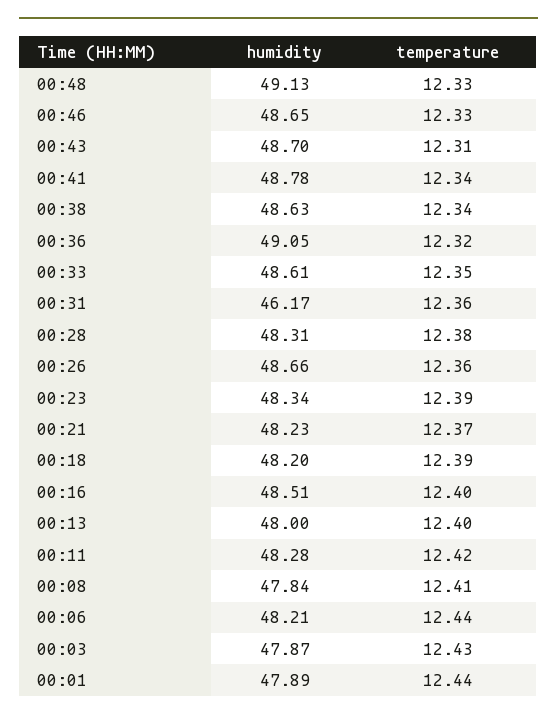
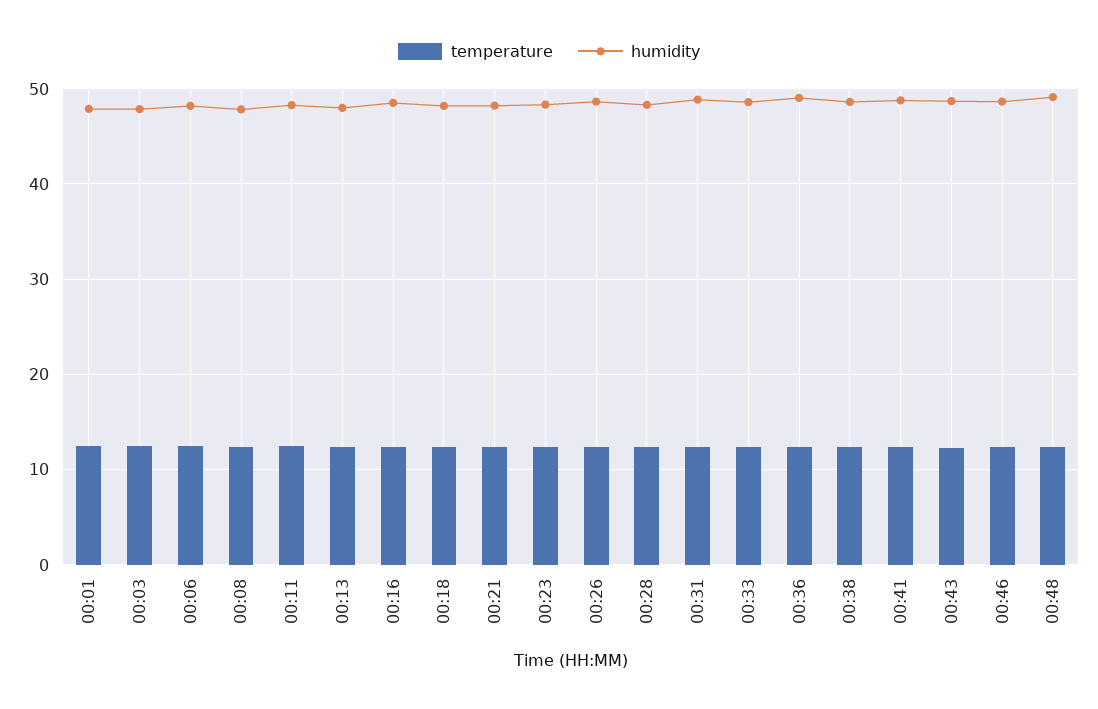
  {
    "humidity": {
      "00:48": 49.13,
      "00:46": 48.65,
      "00:43": 48.7,
      "00:41": 48.78,
      "00:38": 48.63,
      "00:36": 49.05,
      "00:33": 48.61,
-     "00:31": 46.17,
+     "00:31": 49,
      "00:28": 48.31,
      "00:26": 48.66,
      "00:23": 48.34,
      "00:21": 48.23,
      "00:18": 48.2,
      "00:16": 48.51,
      "00:13": 48,
      "00:11": 48.28,
      "00:08": 47.84,
      "00:06": 48.21,
      "00:03": 47.87,
      "00:01": 47.89
    },
    "temperature": {
      "00:48": 12.33,
      "00:46": 12.33,
      "00:43": 12.31,
      "00:41": 12.34,
      "00:38": 12.34,
      "00:36": 12.32,
      "00:33": 12.35,
      "00:31": 12.36,
      "00:28": 12.38,
      "00:26": 12.36,
      "00:23": 12.39,
      "00:21": 12.37,
      "00:18": 12.39,
      "00:16": 12.4,
      "00:13": 12.4,
      "00:11": 12.42,
      "00:08": 12.41,
      "00:06": 12.44,
      "00:03": 12.43,
      "00:01": 12.44
    }
  }

